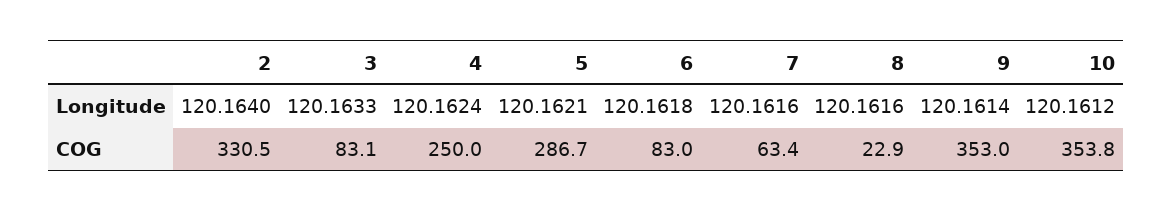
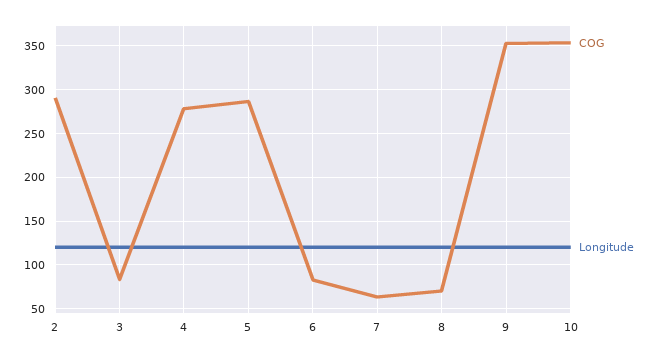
  {
    "Longitude": {
      "2": 120.164,
      "3": 120.1633,
      "4": 120.1624,
      "5": 120.1621,
      "6": 120.1618,
      "7": 120.1616,
      "8": 120.1616,
      "9": 120.1614,
      "10": 120.1612
    },
    "COG": {
-     "2": 330.5,
+     "2": 290,
      "3": 83.1,
-     "4": 250,
+     "4": 280,
      "5": 286.7,
      "6": 83,
      "7": 63.4,
-     "8": 22.9,
+     "8": 70,
      "9": 353,
      "10": 353.8
    }
  }

